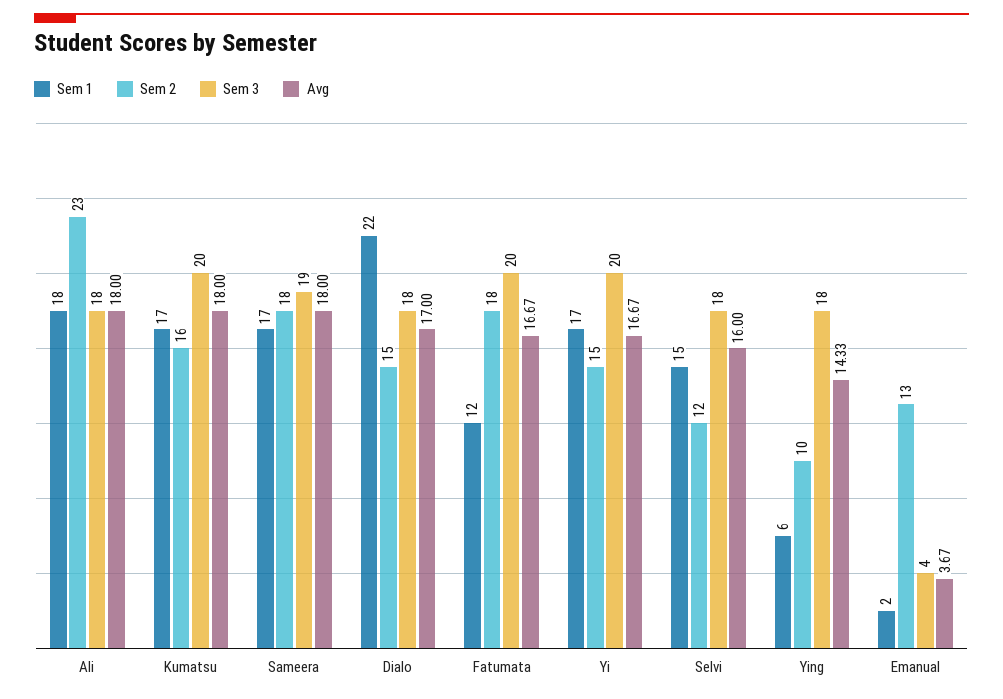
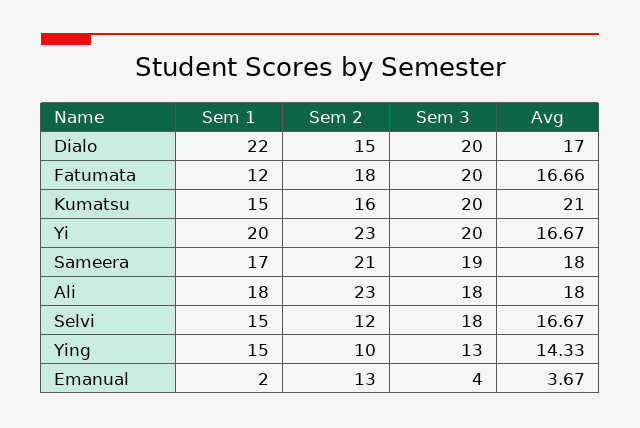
  {
    "Sem 1": {
      "Ali": 18,
-     "Kumatsu": 17,
+     "Kumatsu": 15,
      "Sameera": 17,
      "Dialo": 22,
      "Fatumata": 12,
-     "Yi": 17,
+     "Yi": 20,
      "Selvi": 15,
-     "Ying": 6,
+     "Ying": 15,
      "Emanual": 2
    },
    "Sem 2": {
      "Ali": 23,
      "Kumatsu": 16,
-     "Sameera": 18,
+     "Sameera": 21,
      "Dialo": 15,
      "Fatumata": 18,
-     "Yi": 15,
+     "Yi": 23,
      "Selvi": 12,
      "Ying": 10,
      "Emanual": 13
    },
    "Sem 3": {
      "Ali": 18,
      "Kumatsu": 20,
      "Sameera": 19,
-     "Dialo": 18,
+     "Dialo": 20,
      "Fatumata": 20,
      "Yi": 20,
      "Selvi": 18,
-     "Ying": 18,
+     "Ying": 13,
      "Emanual": 4
    },
    "Avg": {
      "Ali": 18,
-     "Kumatsu": 18,
+     "Kumatsu": 21,
      "Sameera": 18,
      "Dialo": 17,
-     "Fatumata": 16.67,
+     "Fatumata": 16.66,
      "Yi": 16.67,
-     "Selvi": 16,
+     "Selvi": 16.67,
      "Ying": 14.33,
      "Emanual": 3.67
    }
  }

